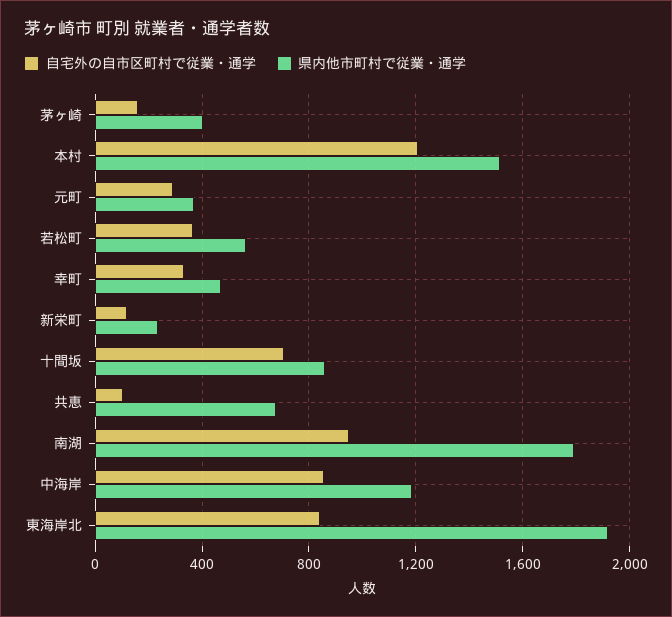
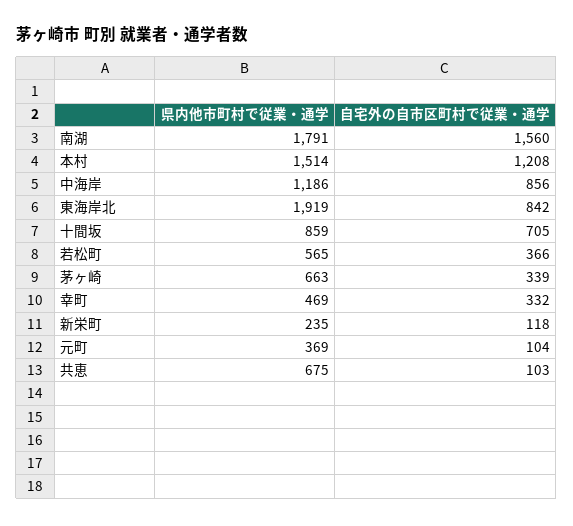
  {
    "自宅外の自市区町村で従業・通学": {
-     "茅ヶ崎": 150,
+     "茅ヶ崎": 339,
      "本村": 1208,
-     "元町": 300,
+     "元町": 104,
      "若松町": 366,
      "幸町": 332,
      "新栄町": 118,
      "十間坂": 705,
      "共恵": 103,
-     "南湖": 950,
+     "南湖": 1560,
      "中海岸": 856,
      "東海岸北": 842
    },
    "県内他市町村で従業・通学": {
-     "茅ヶ崎": 400,
+     "茅ヶ崎": 663,
      "本村": 1514,
      "元町": 369,
      "若松町": 565,
      "幸町": 469,
      "新栄町": 235,
      "十間坂": 859,
      "共恵": 675,
      "南湖": 1791,
      "中海岸": 1186,
      "東海岸北": 1919
    }
  }

